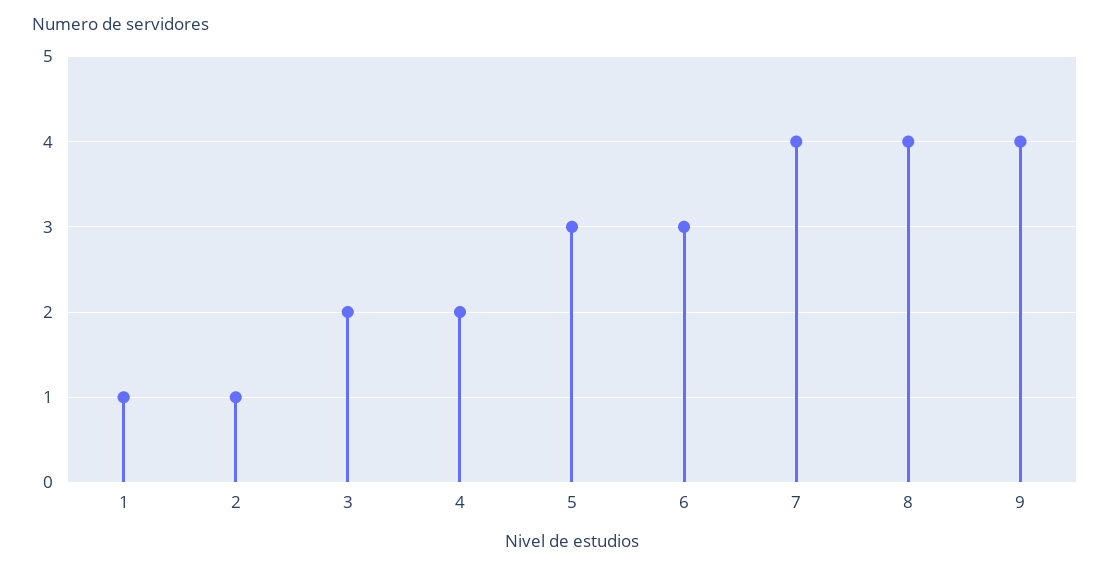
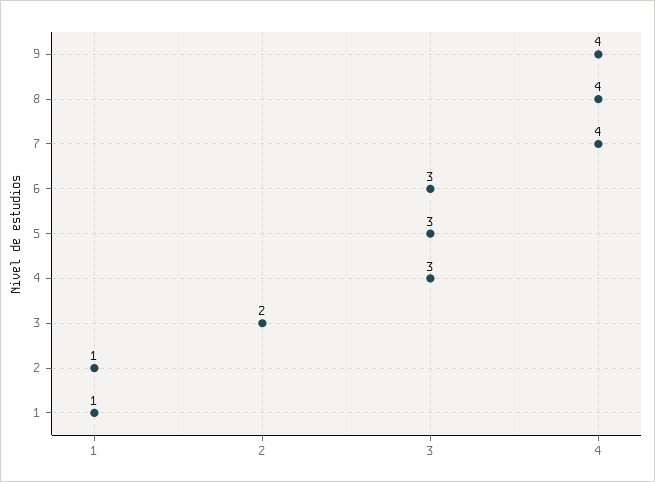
  {
    "1": 1,
    "2": 1,
    "3": 2,
-   "4": 2,
+   "4": 3,
    "5": 3,
    "6": 3,
    "7": 4,
    "8": 4,
    "9": 4
  }

